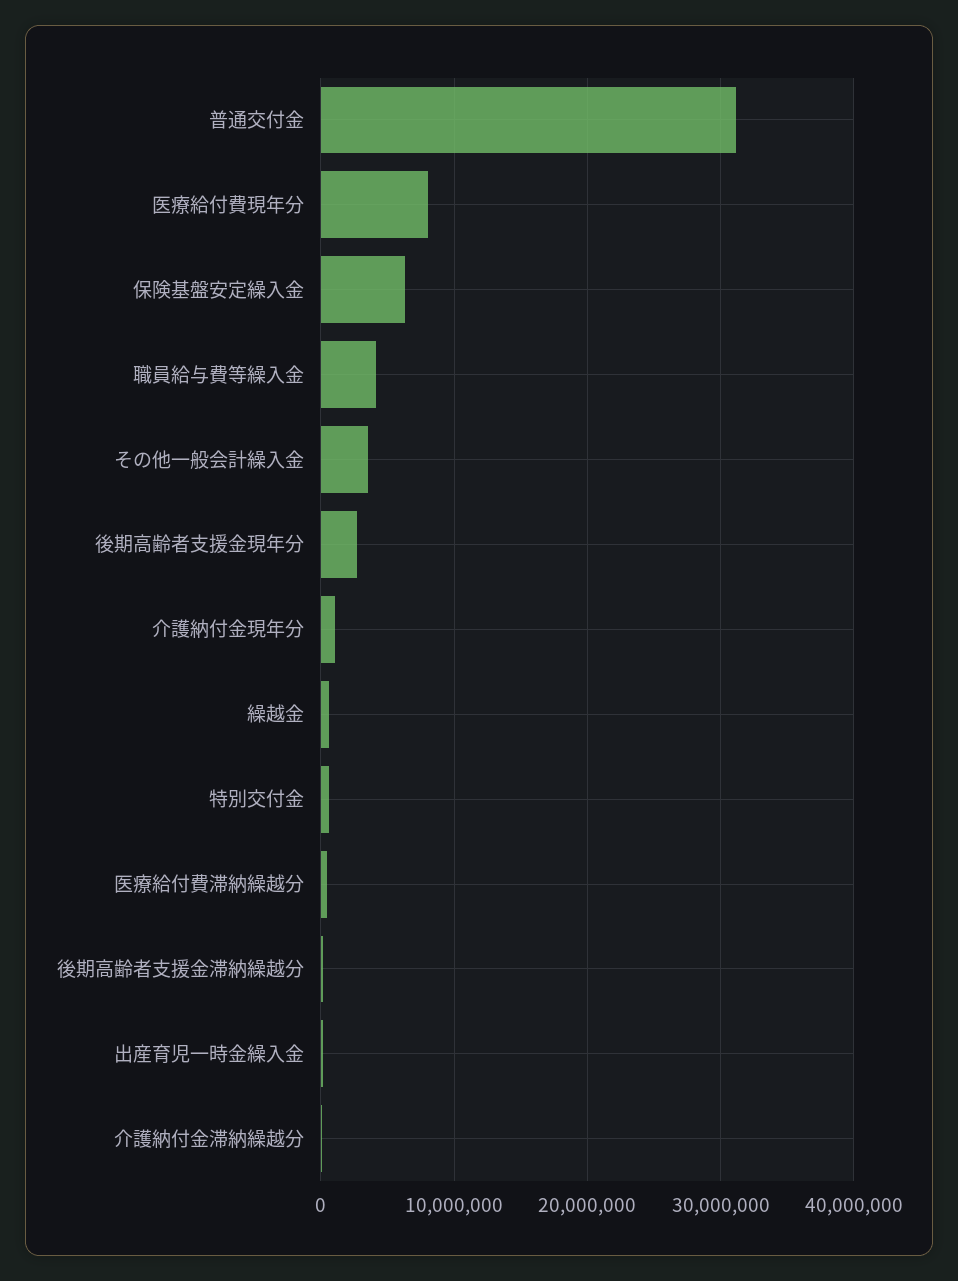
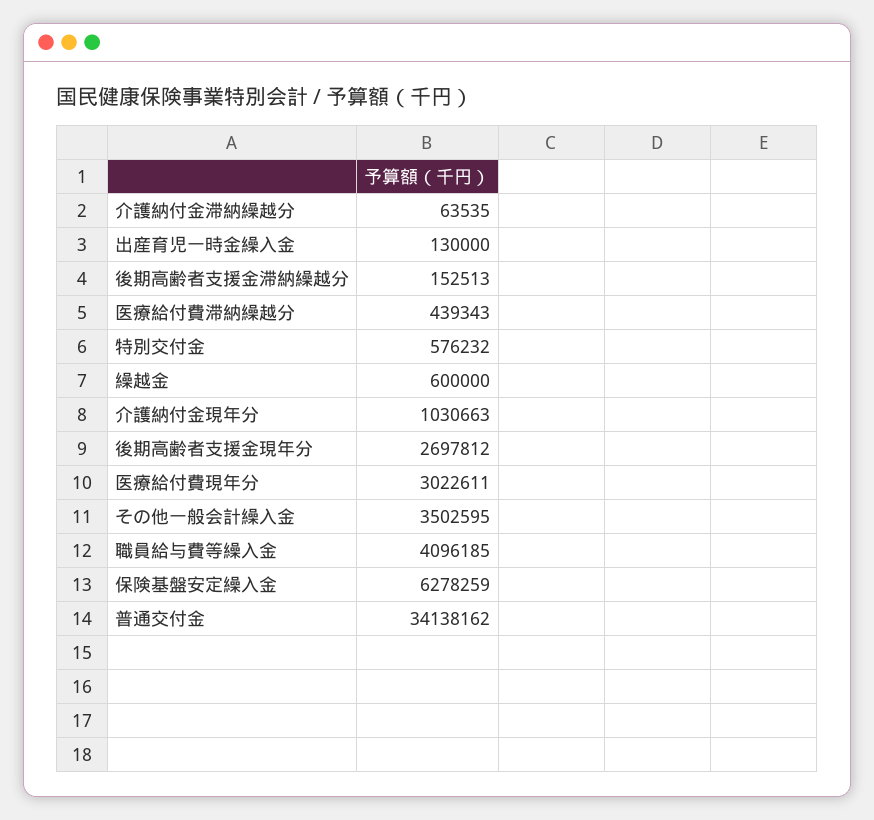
  {
-   "普通交付金": 31000000,
+   "普通交付金": 34138162,
-   "医療給付費現年分": 8000000,
+   "医療給付費現年分": 3022611,
    "保険基盤安定繰入金": 6278259,
    "職員給与費等繰入金": 4096185,
    "その他一般会計繰入金": 3502595,
    "後期高齢者支援金現年分": 2697812,
    "介護納付金現年分": 1030663,
    "繰越金": 600000,
    "特別交付金": 576232,
    "医療給付費滞納繰越分": 439343,
    "後期高齢者支援金滞納繰越分": 152513,
    "出産育児一時金繰入金": 130000,
    "介護納付金滞納繰越分": 63535
  }

